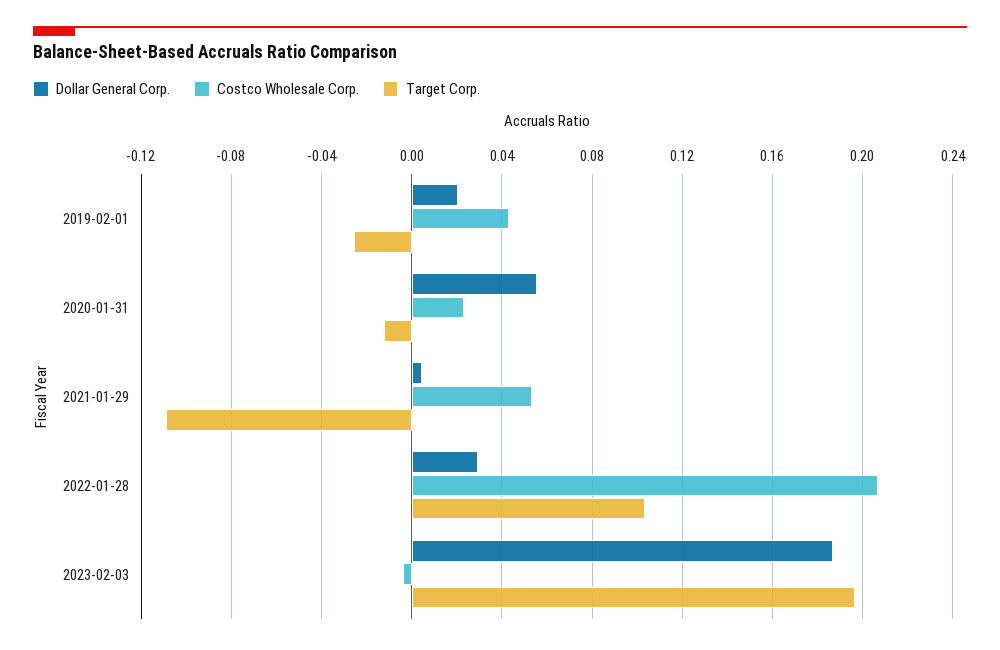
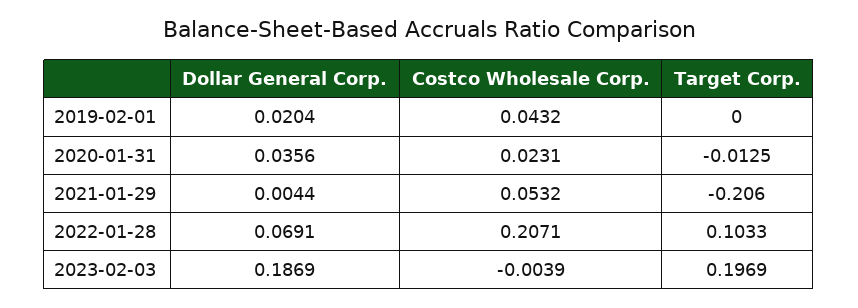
  {
    "Dollar General Corp.": {
      "2019-02-01": 0.0204,
-     "2020-01-31": 0.055,
+     "2020-01-31": 0.0356,
      "2021-01-29": 0.0044,
-     "2022-01-28": 0.03,
+     "2022-01-28": 0.0691,
      "2023-02-03": 0.1869
    },
    "Costco Wholesale Corp.": {
      "2019-02-01": 0.0432,
      "2020-01-31": 0.0231,
      "2021-01-29": 0.0532,
      "2022-01-28": 0.2071,
      "2023-02-03": -0.0039
    },
    "Target Corp.": {
-     "2019-02-01": -0.025,
+     "2019-02-01": 0,
      "2020-01-31": -0.0125,
-     "2021-01-29": -0.11,
+     "2021-01-29": -0.206,
      "2022-01-28": 0.1033,
      "2023-02-03": 0.1969
    }
  }

